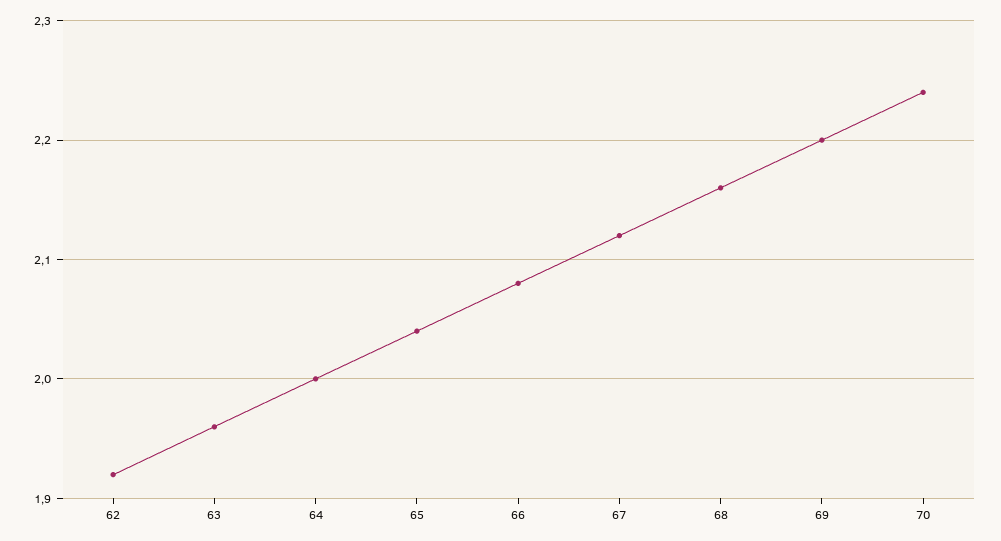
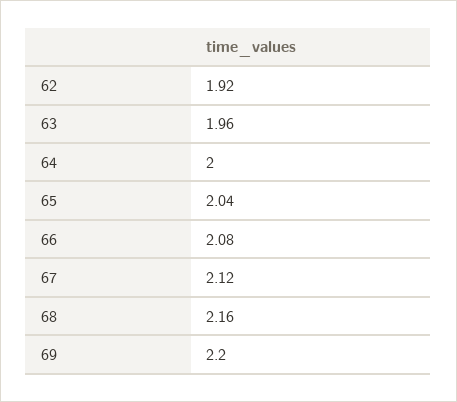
  {
    "62": 1.92,
    "63": 1.96,
    "64": 2,
    "65": 2.04,
    "66": 2.08,
    "67": 2.12,
    "68": 2.16,
-   "69": 2.2,
+   "69": 2.2
-   "70": 2.24
  }

